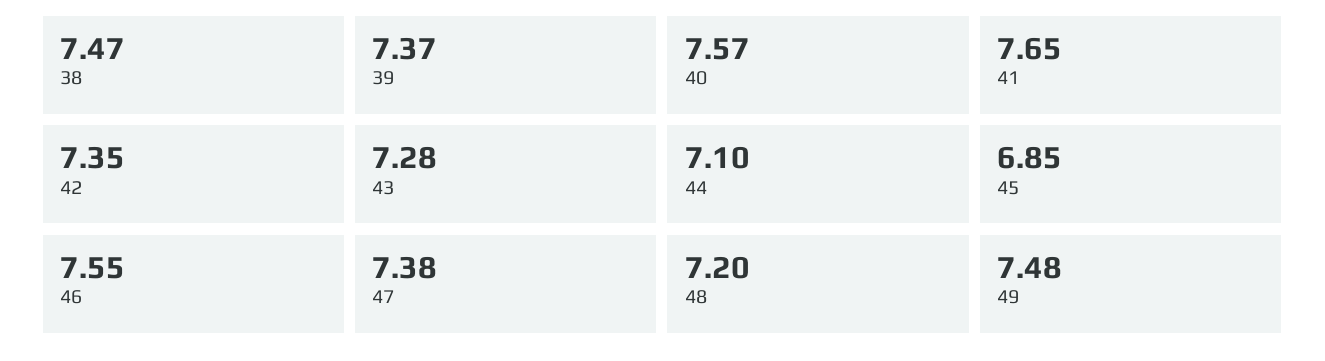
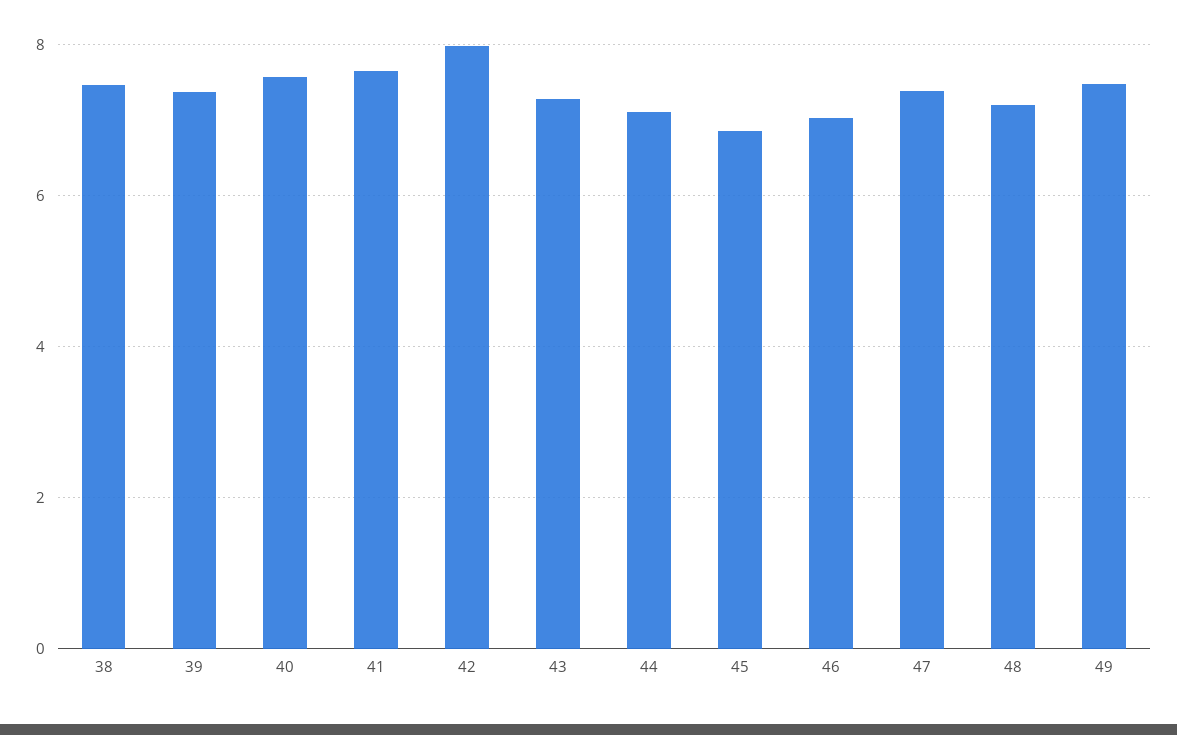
  {
    "38": 7.47,
    "39": 7.37,
    "40": 7.57,
    "41": 7.65,
-   "42": 7.35,
+   "42": 8,
    "43": 7.28,
    "44": 7.1,
    "45": 6.85,
-   "46": 7.55,
+   "46": 7,
    "47": 7.38,
    "48": 7.2,
    "49": 7.48
  }

